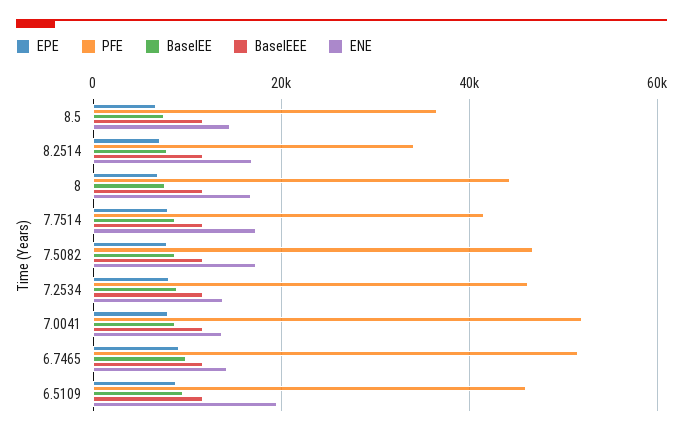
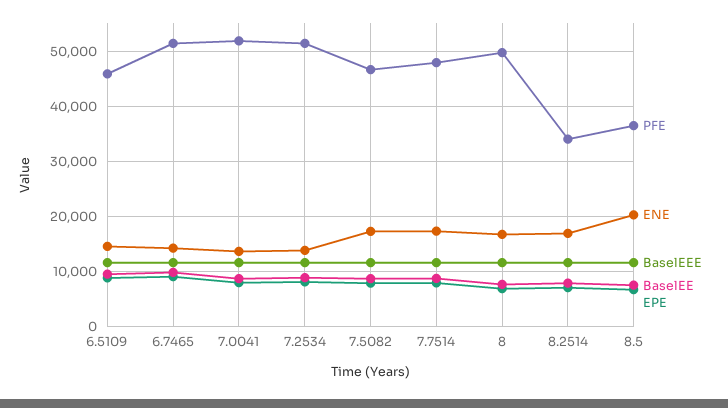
  {
    "EPE": {
      "8.5": 6000,
      "8.2514": 8000,
      "8": 6000,
      "7.7514": 8000,
      "7.5082": 8000,
      "7.2534": 8000,
      "7.0041": 8000,
      "6.7465": 10000,
      "6.5109": 8000
    },
    "PFE": {
      "8.5": 36000,
      "8.2514": 34000,
-     "8": 44000,
+     "8": 50000,
-     "7.7514": 42000,
+     "7.7514": 48000,
      "7.5082": 46000,
-     "7.2534": 46000,
+     "7.2534": 52000,
      "7.0041": 52000,
      "6.7465": 52000,
      "6.5109": 46000
    },
    "BaselEE": {
      "8.5": 8000,
      "8.2514": 8000,
      "8": 8000,
      "7.7514": 8000,
      "7.5082": 8000,
      "7.2534": 8000,
      "7.0041": 8000,
      "6.7465": 10000,
      "6.5109": 10000
    },
    "BaselEEE": {
      "8.5": 12000,
      "8.2514": 12000,
      "8": 12000,
      "7.7514": 12000,
      "7.5082": 12000,
      "7.2534": 12000,
      "7.0041": 12000,
      "6.7465": 12000,
      "6.5109": 12000
    },
    "ENE": {
-     "8.5": 14000,
+     "8.5": 20000,
      "8.2514": 16000,
      "8": 16000,
      "7.7514": 18000,
      "7.5082": 18000,
      "7.2534": 14000,
      "7.0041": 14000,
      "6.7465": 14000,
-     "6.5109": 20000
+     "6.5109": 14000
    }
  }

